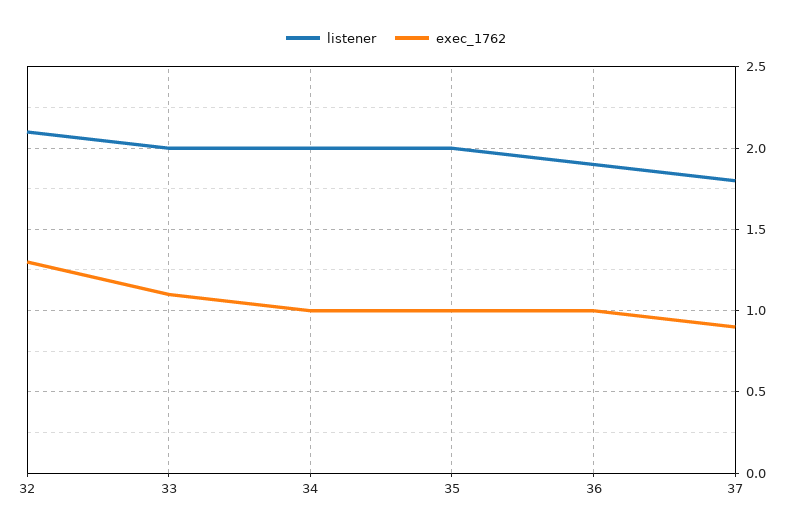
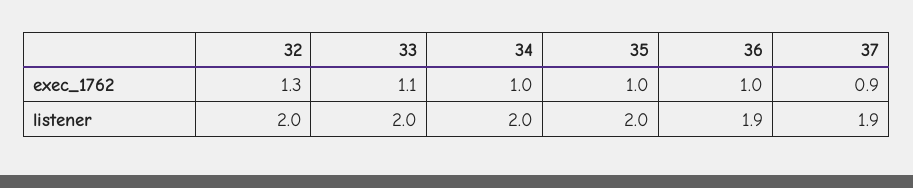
  {
    "listener": {
-     "32": 2.1,
+     "32": 2,
      "33": 2,
      "34": 2,
      "35": 2,
      "36": 1.9,
-     "37": 1.8
+     "37": 1.9
    },
    "exec_1762": {
      "32": 1.3,
      "33": 1.1,
      "34": 1,
      "35": 1,
      "36": 1,
      "37": 0.9
    }
  }

